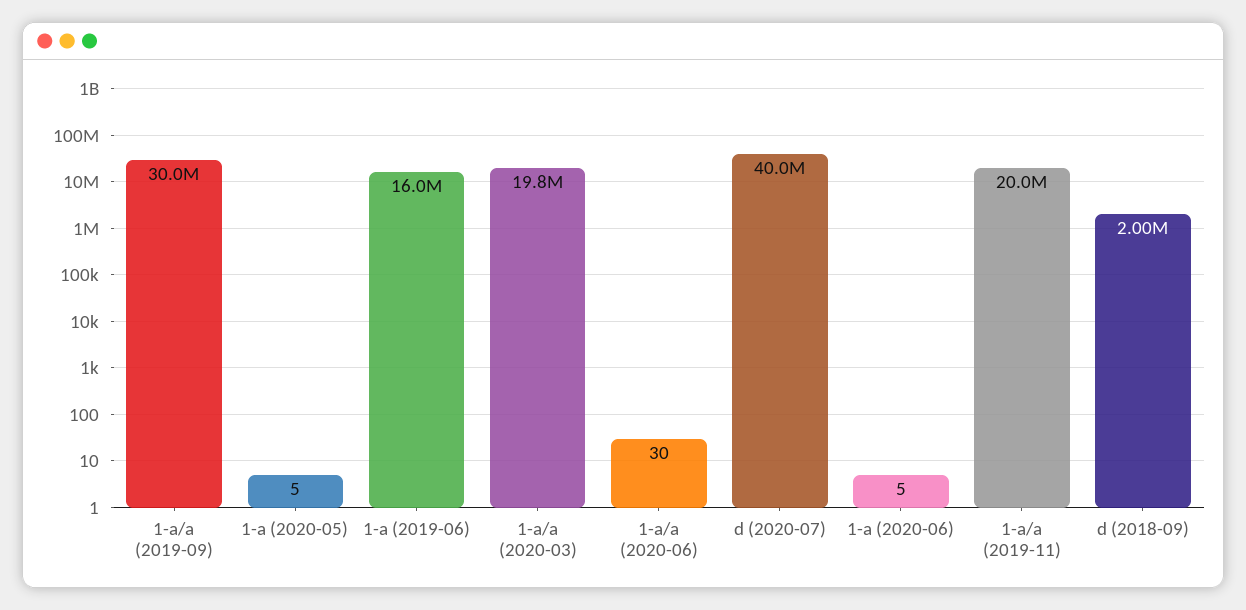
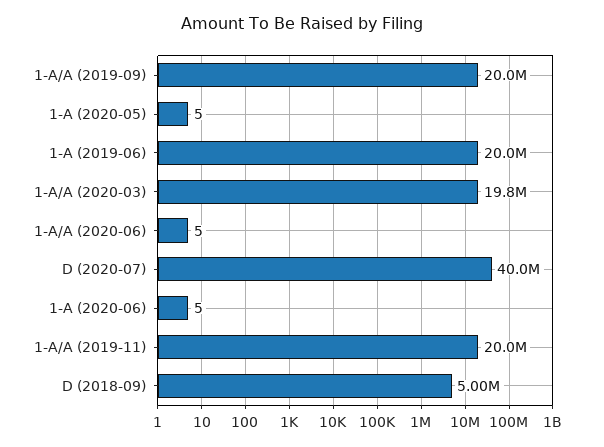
  {
-   "1-a/a (2019-09)": 30000000,
+   "1-a/a (2019-09)": 20000000,
    "1-a (2020-05)": 5,
-   "1-a (2019-06)": 16000000,
+   "1-a (2019-06)": 20000000,
    "1-a/a (2020-03)": 19800000,
-   "1-a/a (2020-06)": 30,
+   "1-a/a (2020-06)": 5,
    "d (2020-07)": 40000000,
    "1-a (2020-06)": 5,
    "1-a/a (2019-11)": 20000000,
-   "d (2018-09)": 2000000
+   "d (2018-09)": 5000000
  }

